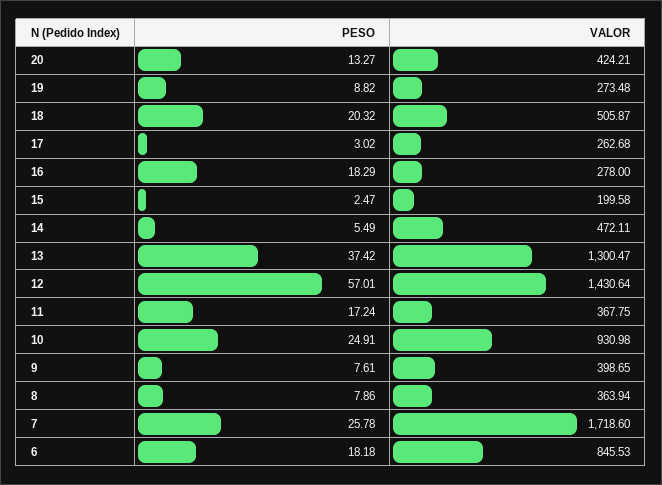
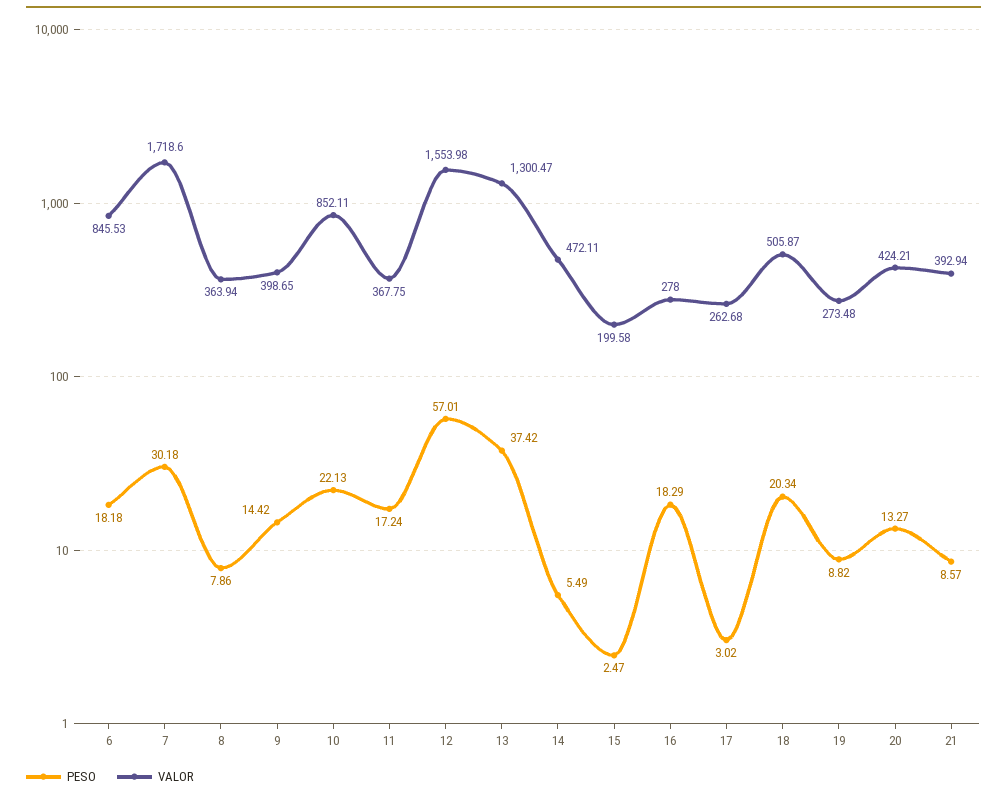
  {
    "PESO": {
      "20": 13.27,
      "19": 8.82,
-     "18": 20.32,
+     "18": 20.34,
      "17": 3.02,
      "16": 18.29,
      "15": 2.47,
      "14": 5.49,
      "13": 37.42,
      "12": 57.01,
      "11": 17.24,
-     "10": 24.91,
+     "10": 22.13,
-     "9": 7.61,
+     "9": 14.42,
      "8": 7.86,
-     "7": 25.78,
+     "7": 30.18,
-     "6": 18.18
+     "6": 18.18,
+     "21": 8.57
    },
    "VALOR": {
      "20": 424.21,
      "19": 273.48,
      "18": 505.87,
      "17": 262.68,
      "16": 278,
      "15": 199.58,
      "14": 472.11,
      "13": 1300.47,
-     "12": 1430.64,
+     "12": 1553.98,
      "11": 367.75,
-     "10": 930.98,
+     "10": 852.11,
      "9": 398.65,
      "8": 363.94,
      "7": 1718.6,
-     "6": 845.53
+     "6": 845.53,
+     "21": 392.94
    }
  }

